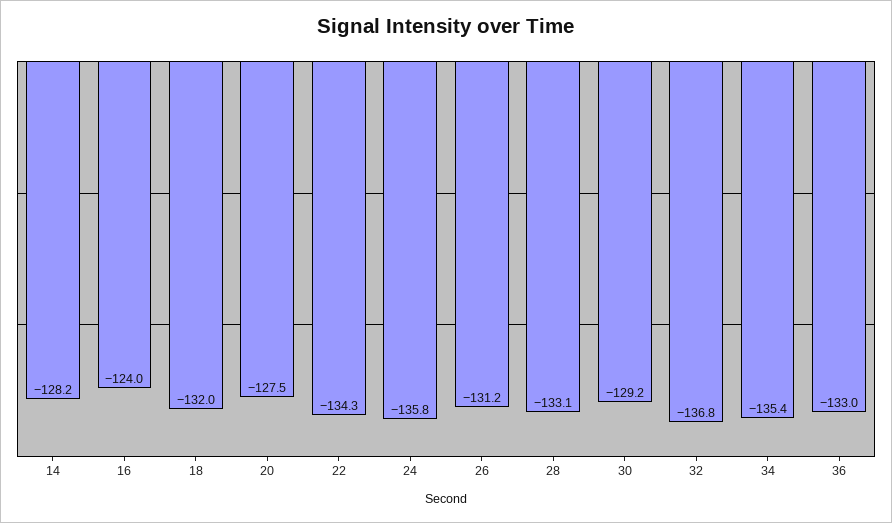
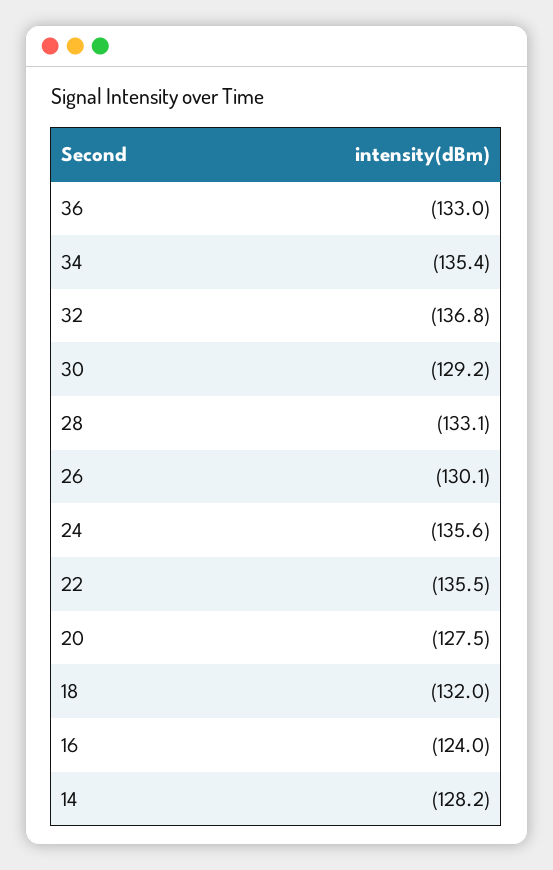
  {
    "14": -128.2,
    "16": -124,
    "18": -132,
    "20": -127.5,
-   "22": -134.3,
+   "22": -135.5,
-   "24": -135.8,
+   "24": -135.6,
-   "26": -131.2,
+   "26": -130.1,
    "28": -133.1,
    "30": -129.2,
    "32": -136.8,
    "34": -135.4,
    "36": -133
  }

